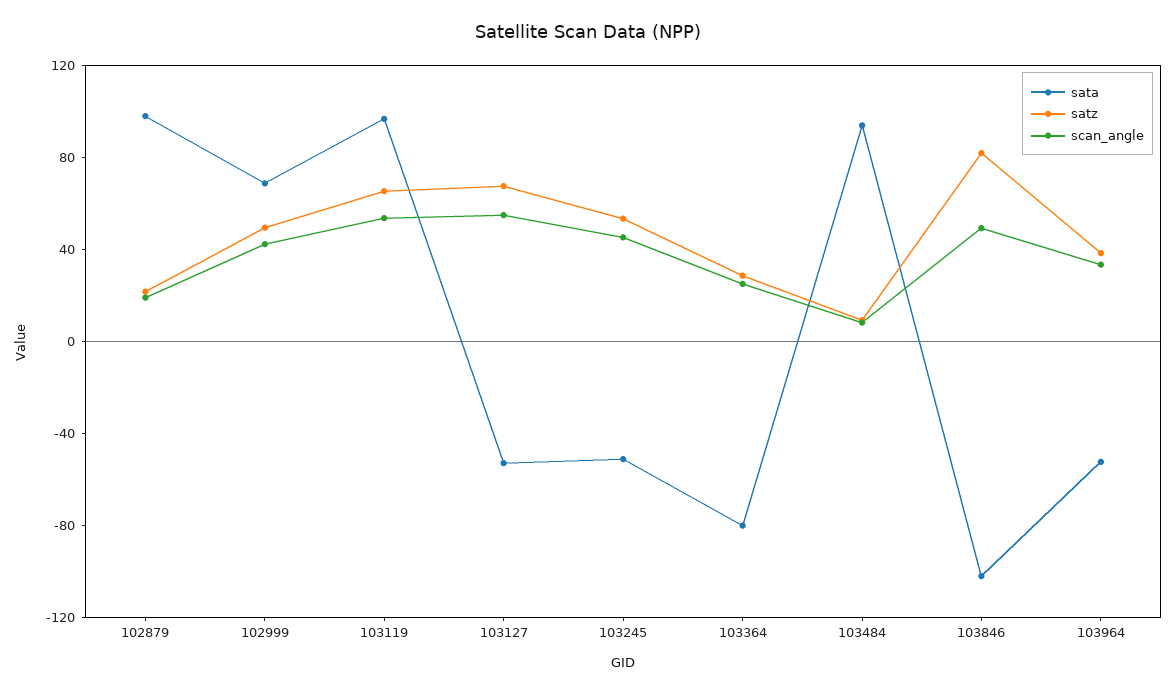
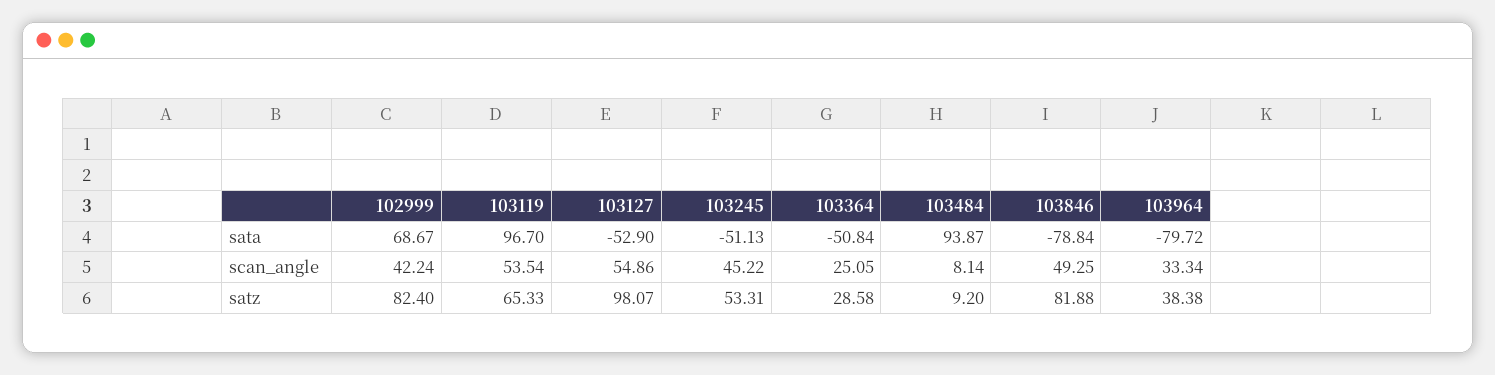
  {
    "sata": {
-     "102879": 100,
      "102999": 68.67,
      "103119": 96.7,
      "103127": -52.9,
      "103245": -51.13,
-     "103364": -80,
+     "103364": -50.84,
      "103484": 93.87,
-     "103846": -100,
+     "103846": -78.84,
-     "103964": -50
+     "103964": -79.72
    },
    "satz": {
-     "102879": 20,
-     "102999": 50,
+     "102999": 82.4,
      "103119": 65.33,
-     "103127": 70,
+     "103127": 98.07,
      "103245": 53.31,
      "103364": 28.58,
      "103484": 9.2,
      "103846": 81.88,
      "103964": 38.38
    },
    "scan_angle": {
-     "102879": 20,
      "102999": 42.24,
      "103119": 53.54,
      "103127": 54.86,
      "103245": 45.22,
      "103364": 25.05,
      "103484": 8.14,
      "103846": 49.25,
      "103964": 33.34
    }
  }

